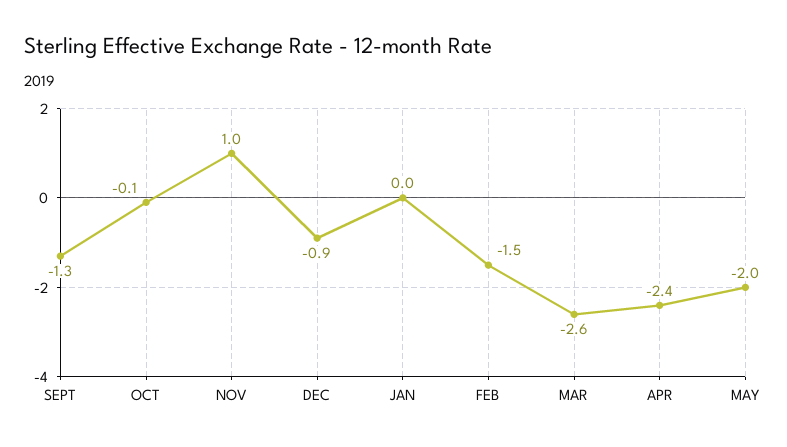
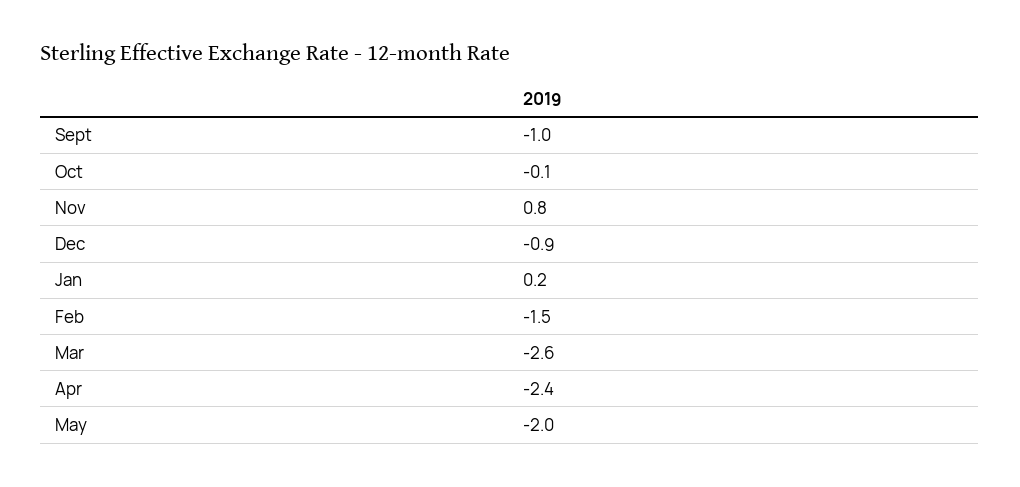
  {
-   "SEPT": -1.3,
+   "SEPT": -1,
    "OCT": -0.1,
-   "NOV": 1,
+   "NOV": 0.8,
    "DEC": -0.9,
-   "JAN": 0,
+   "JAN": 0.2,
    "FEB": -1.5,
    "MAR": -2.6,
    "APR": -2.4,
    "MAY": -2
  }

